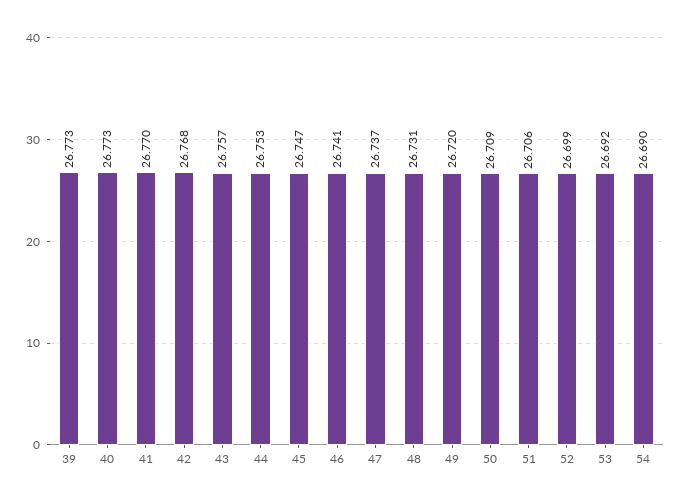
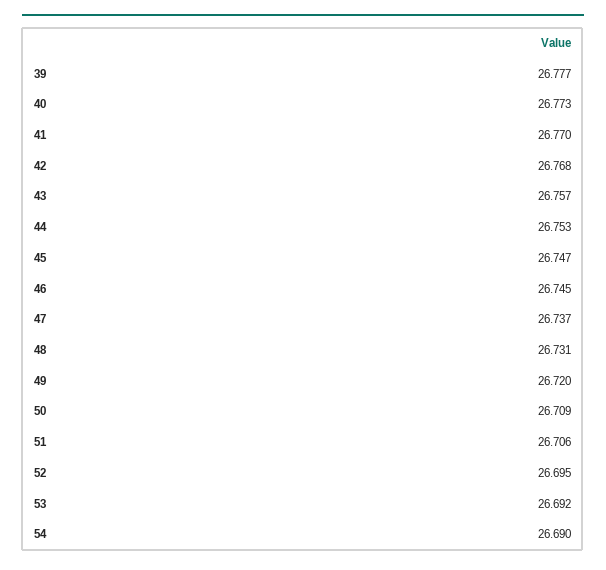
  {
-   "39": 26.773,
+   "39": 26.777,
    "40": 26.773,
    "41": 26.77,
    "42": 26.768,
    "43": 26.757,
    "44": 26.753,
    "45": 26.747,
-   "46": 26.741,
+   "46": 26.745,
    "47": 26.737,
    "48": 26.731,
    "49": 26.72,
    "50": 26.709,
    "51": 26.706,
-   "52": 26.699,
+   "52": 26.695,
    "53": 26.692,
    "54": 26.69
  }

